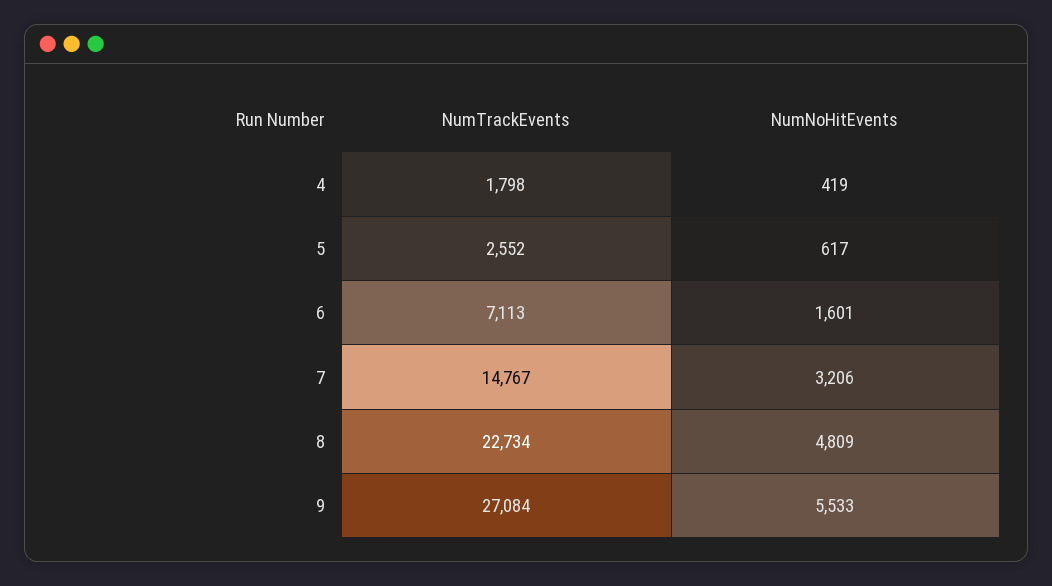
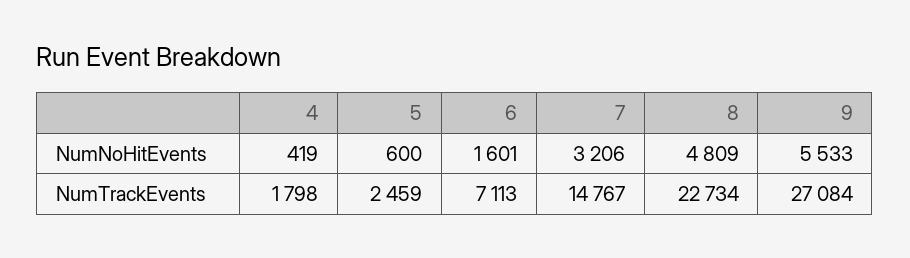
  {
    "NumTrackEvents": {
      "4": 1798,
-     "5": 2552,
+     "5": 2459,
      "6": 7113,
      "7": 14767,
      "8": 22734,
      "9": 27084
    },
    "NumNoHitEvents": {
      "4": 419,
-     "5": 617,
+     "5": 600,
      "6": 1601,
      "7": 3206,
      "8": 4809,
      "9": 5533
    }
  }

